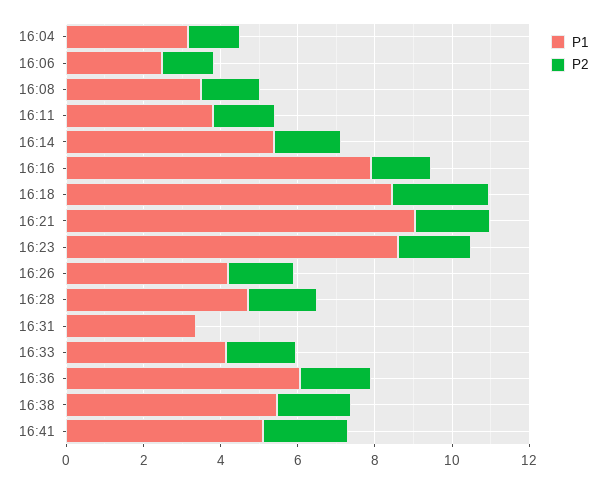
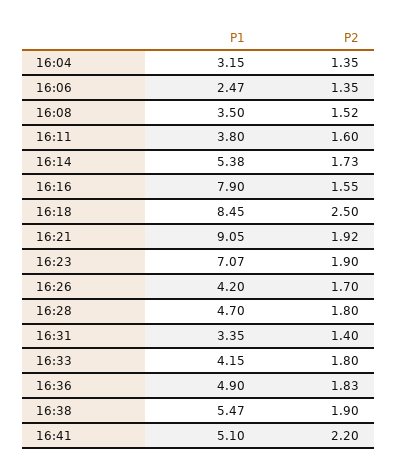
  {
    "P1": {
      "16:04": 3.15,
      "16:06": 2.47,
      "16:08": 3.5,
      "16:11": 3.8,
      "16:14": 5.38,
      "16:16": 7.9,
      "16:18": 8.45,
      "16:21": 9.05,
-     "16:23": 8.5,
+     "16:23": 7.07,
      "16:26": 4.2,
      "16:28": 4.7,
      "16:31": 3.35,
      "16:33": 4.15,
-     "16:36": 6,
+     "16:36": 4.9,
      "16:38": 5.47,
      "16:41": 5.1
    },
    "P2": {
      "16:04": 1.35,
      "16:06": 1.35,
      "16:08": 1.52,
      "16:11": 1.6,
      "16:14": 1.73,
      "16:16": 1.55,
      "16:18": 2.5,
      "16:21": 1.92,
      "16:23": 1.9,
      "16:26": 1.7,
      "16:28": 1.8,
-     "16:31": 0,
+     "16:31": 1.4,
      "16:33": 1.8,
      "16:36": 1.83,
      "16:38": 1.9,
      "16:41": 2.2
    }
  }

